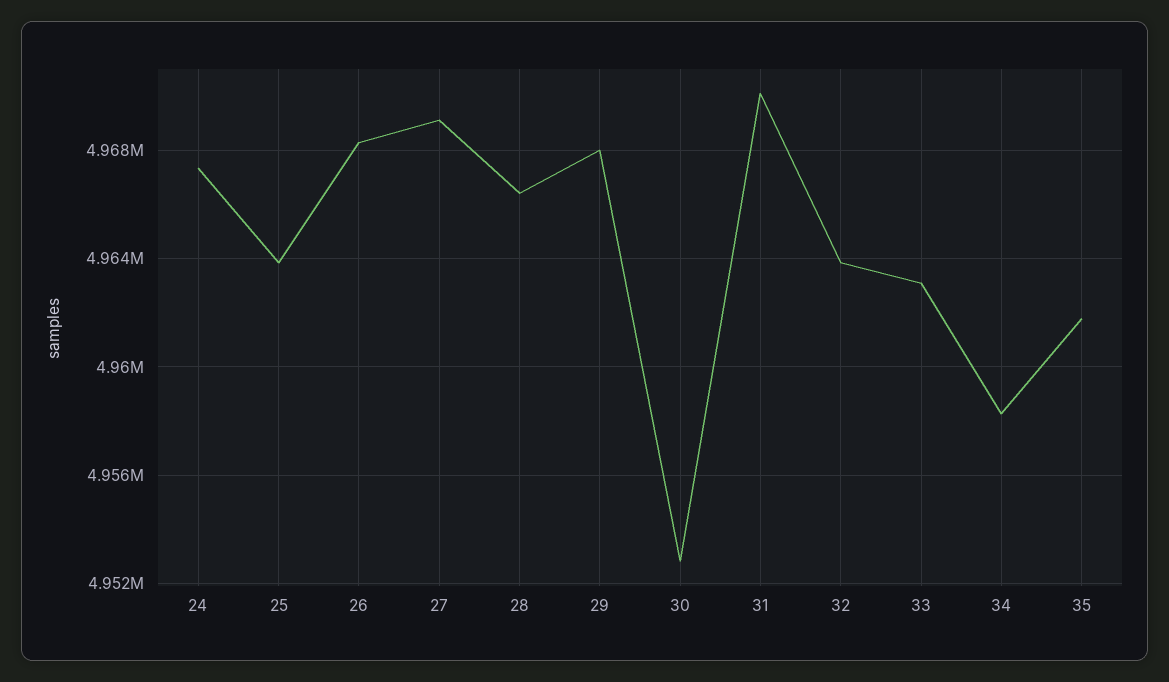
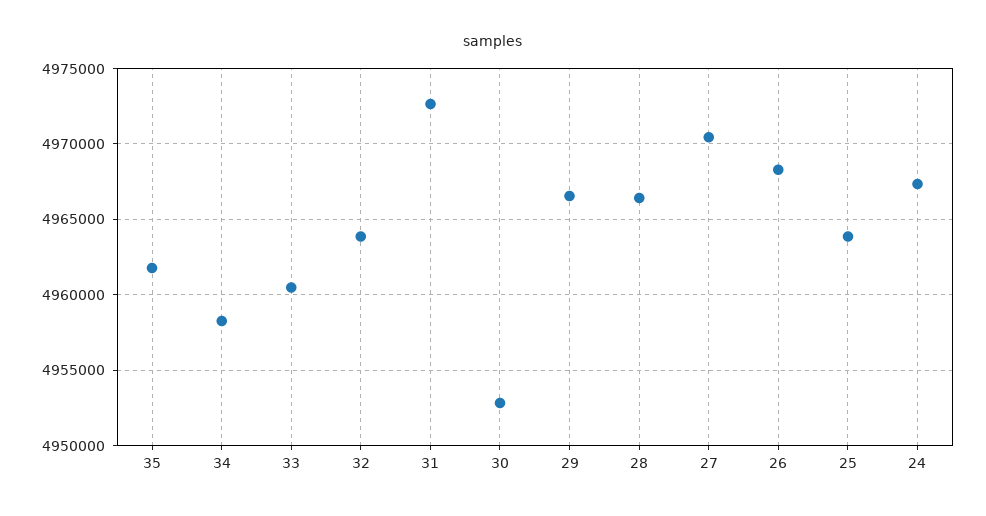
  {
    "24": 4967500,
    "25": 4964000,
    "26": 4968500,
-   "27": 4969000,
+   "27": 4970500,
    "28": 4966500,
-   "29": 4968000,
+   "29": 4966500,
    "30": 4953000,
-   "31": 4970000,
+   "31": 4972500,
    "32": 4964000,
-   "33": 4963000,
+   "33": 4960500,
    "34": 4958500,
    "35": 4962000
  }

